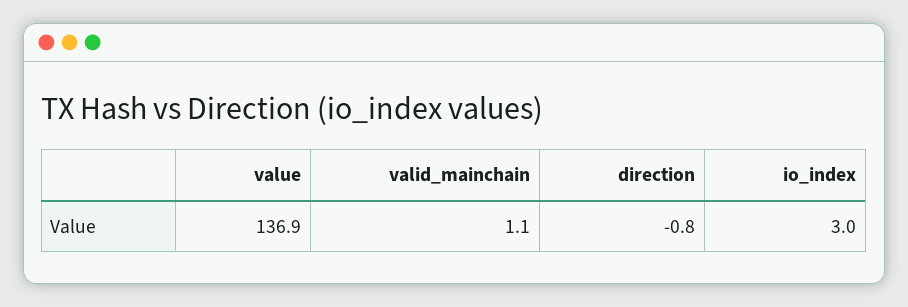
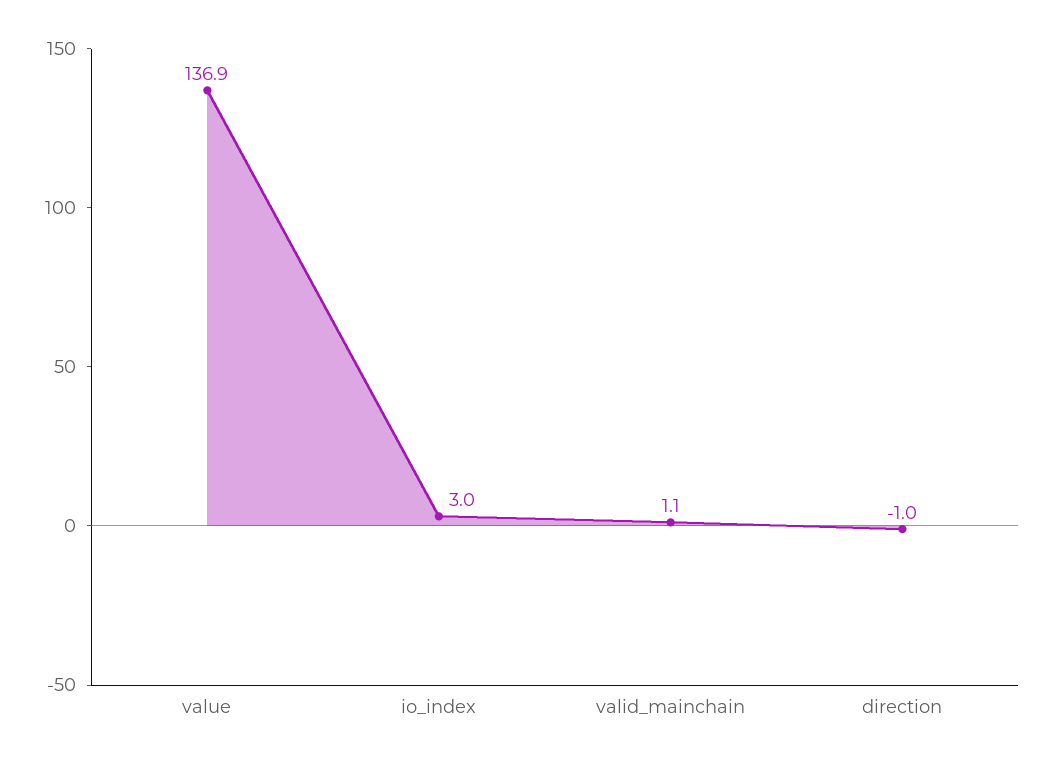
  {
    "value": 136.9,
    "valid_mainchain": 1.1,
-   "direction": -0.8,
+   "direction": -1,
    "io_index": 3
  }

